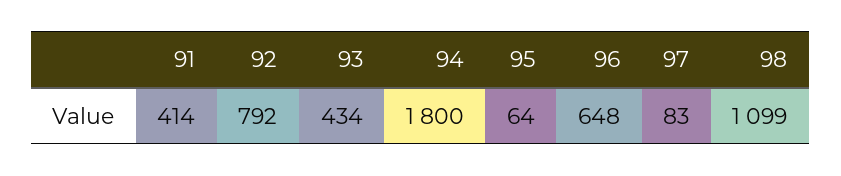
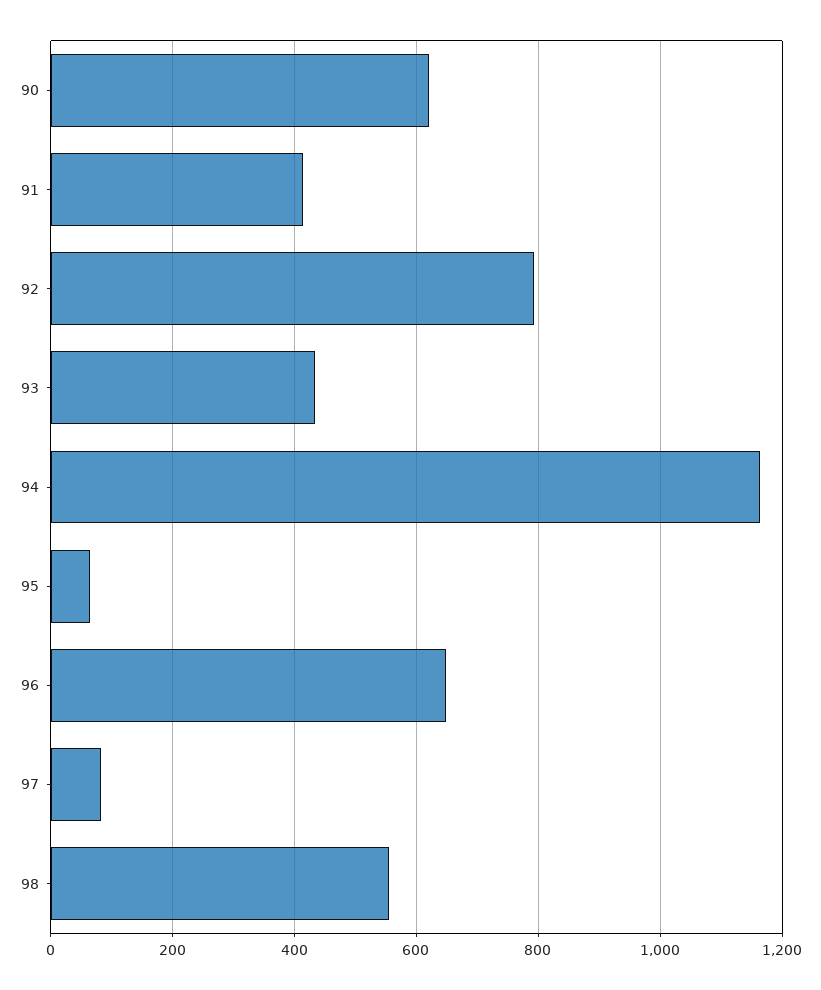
  {
    "91": 414,
    "92": 792,
    "93": 434,
-   "94": 1800,
+   "94": 1160,
    "95": 64,
    "96": 648,
    "97": 83,
-   "98": 1099
+   "98": 560,
+   "90": 620
  }

